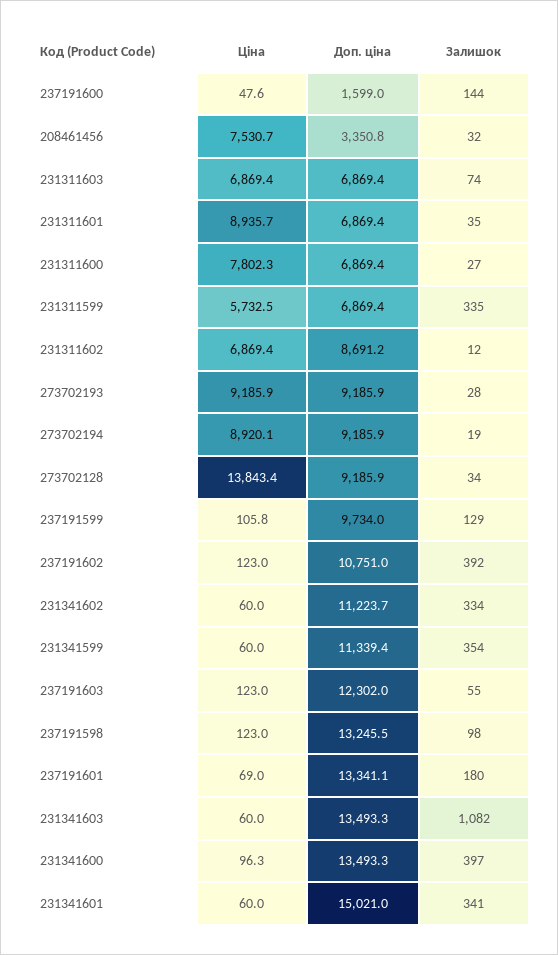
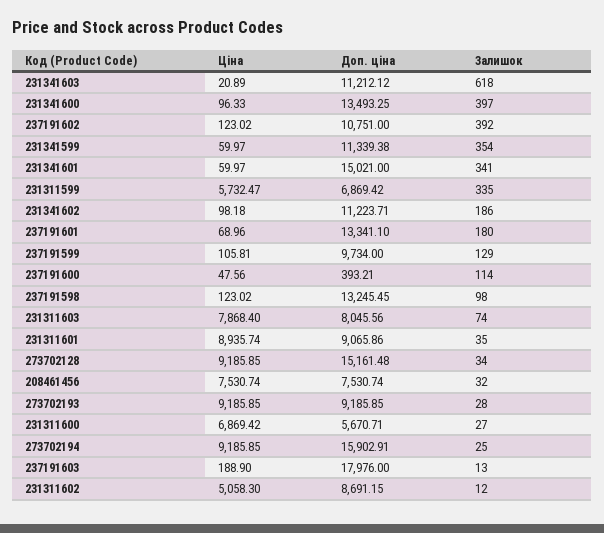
  {
    "Ціна": {
      "237191600": 47.56,
      "208461456": 7530.74,
-     "231311603": 6869.4,
+     "231311603": 7868.4,
      "231311601": 8935.74,
-     "231311600": 7802.3,
+     "231311600": 6869.42,
      "231311599": 5732.47,
-     "231311602": 6869.4,
+     "231311602": 5058.3,
      "273702193": 9185.85,
-     "273702194": 8920.1,
+     "273702194": 9185.85,
-     "273702128": 13843.4,
+     "273702128": 9185.85,
      "237191599": 105.81,
      "237191602": 123.02,
-     "231341602": 60,
+     "231341602": 98.18,
      "231341599": 59.97,
-     "237191603": 123,
+     "237191603": 188.9,
      "237191598": 123.02,
      "237191601": 68.96,
-     "231341603": 60,
+     "231341603": 20.89,
      "231341600": 96.33,
      "231341601": 59.97
    },
    "Доп. ціна": {
-     "237191600": 1599,
+     "237191600": 393.21,
-     "208461456": 3350.8,
+     "208461456": 7530.74,
-     "231311603": 6869.4,
+     "231311603": 8045.56,
-     "231311601": 6869.4,
+     "231311601": 9065.86,
-     "231311600": 6869.4,
+     "231311600": 5670.71,
      "231311599": 6869.42,
      "231311602": 8691.15,
      "273702193": 9185.85,
-     "273702194": 9185.9,
+     "273702194": 15902.91,
-     "273702128": 9185.9,
+     "273702128": 15161.48,
      "237191599": 9734,
      "237191602": 10751,
      "231341602": 11223.71,
      "231341599": 11339.38,
-     "237191603": 12302,
+     "237191603": 17976,
      "237191598": 13245.45,
      "237191601": 13341.1,
-     "231341603": 13493.3,
+     "231341603": 11212.12,
      "231341600": 13493.25,
      "231341601": 15021
    },
    "Залишок": {
-     "237191600": 144,
+     "237191600": 114,
      "208461456": 32,
      "231311603": 74,
      "231311601": 35,
      "231311600": 27,
      "231311599": 335,
      "231311602": 12,
      "273702193": 28,
-     "273702194": 19,
+     "273702194": 25,
      "273702128": 34,
      "237191599": 129,
      "237191602": 392,
-     "231341602": 334,
+     "231341602": 186,
      "231341599": 354,
-     "237191603": 55,
+     "237191603": 13,
      "237191598": 98,
      "237191601": 180,
-     "231341603": 1082,
+     "231341603": 618,
      "231341600": 397,
      "231341601": 341
    }
  }

